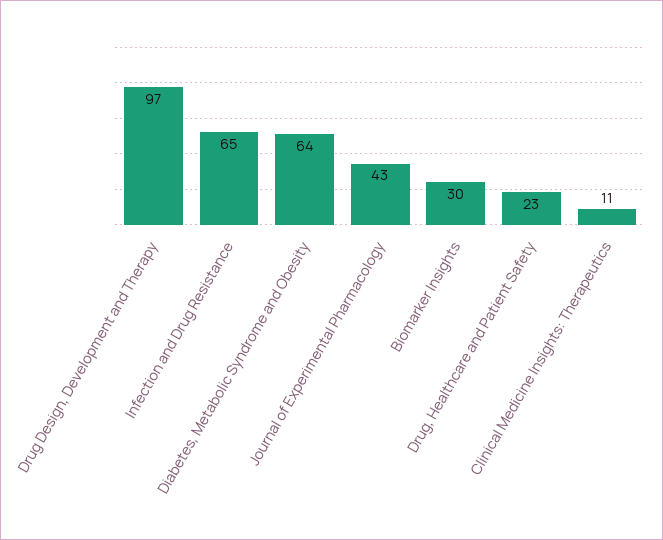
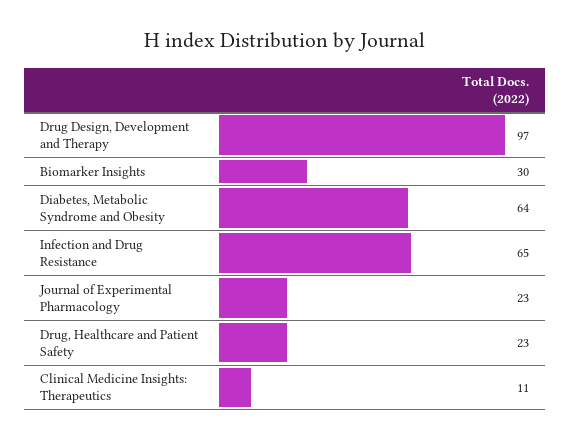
  {
    "Drug Design, Development and Therapy": 97,
    "Infection and Drug Resistance": 65,
    "Diabetes, Metabolic Syndrome and Obesity": 64,
-   "Journal of Experimental Pharmacology": 43,
+   "Journal of Experimental Pharmacology": 23,
    "Biomarker Insights": 30,
    "Drug, Healthcare and Patient Safety": 23,
    "Clinical Medicine Insights: Therapeutics": 11
  }

